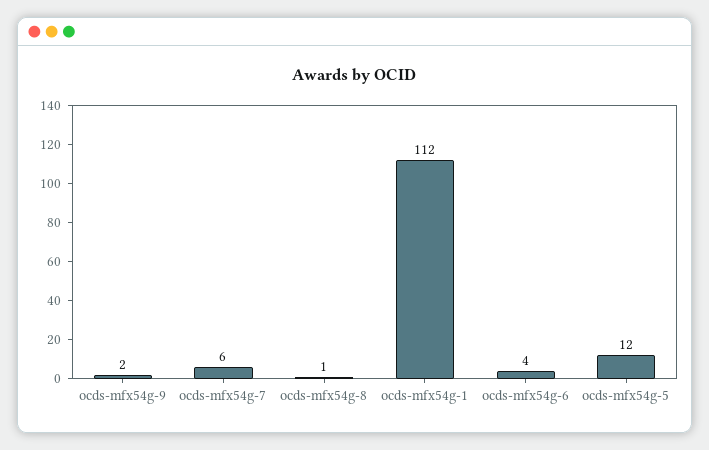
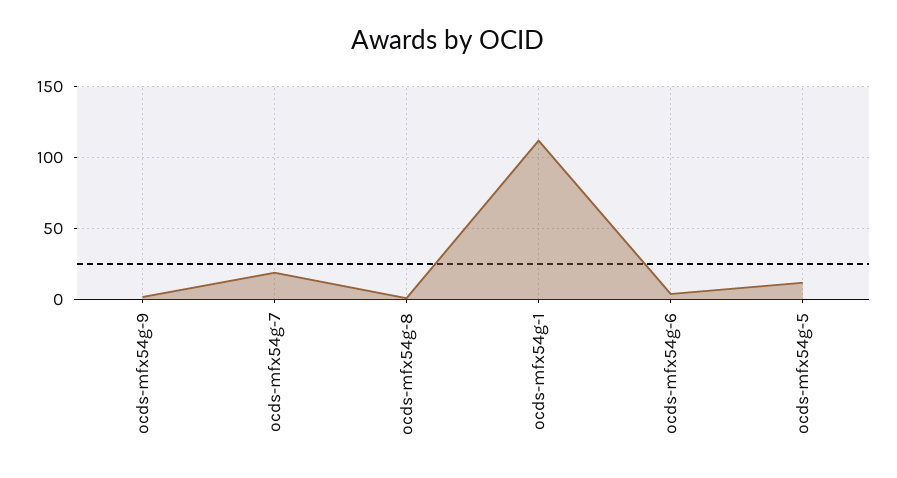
  {
    "ocds-mfx54g-9": 2,
-   "ocds-mfx54g-7": 6,
+   "ocds-mfx54g-7": 20,
    "ocds-mfx54g-8": 1,
    "ocds-mfx54g-1": 112,
    "ocds-mfx54g-6": 4,
    "ocds-mfx54g-5": 12
  }

